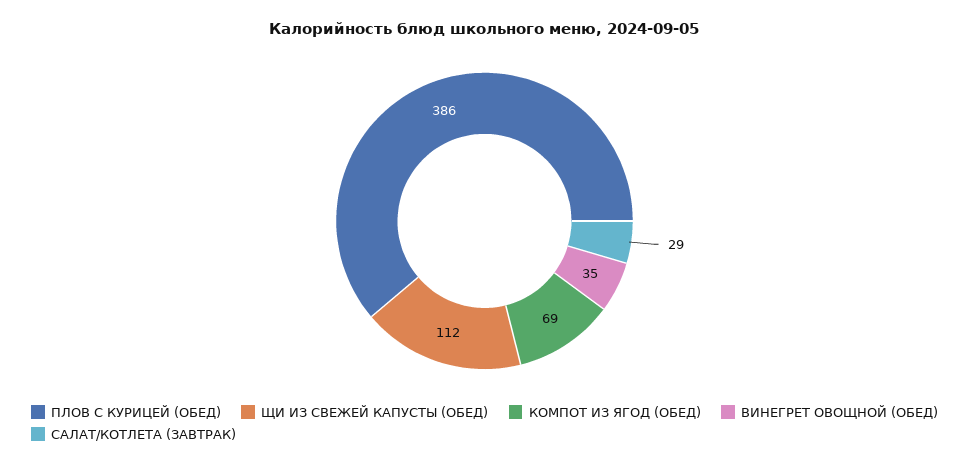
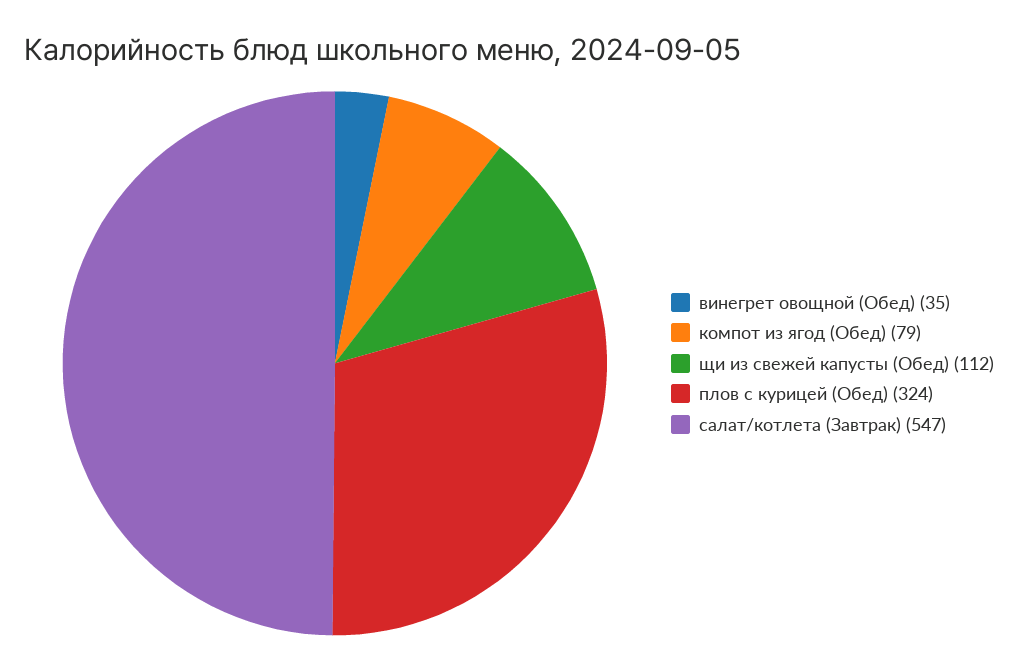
  {
-   "ПЛОВ С КУРИЦЕЙ (ОБЕД)": 386,
+   "ПЛОВ С КУРИЦЕЙ (ОБЕД)": 324,
    "ЩИ ИЗ СВЕЖЕЙ КАПУСТЫ (ОБЕД)": 112,
-   "КОМПОТ ИЗ ЯГОД (ОБЕД)": 69,
+   "КОМПОТ ИЗ ЯГОД (ОБЕД)": 79,
    "ВИНЕГРЕТ ОВОЩНОЙ (ОБЕД)": 35,
-   "САЛАТ/КОТЛЕТА (ЗАВТРАК)": 29
+   "САЛАТ/КОТЛЕТА (ЗАВТРАК)": 547
  }

